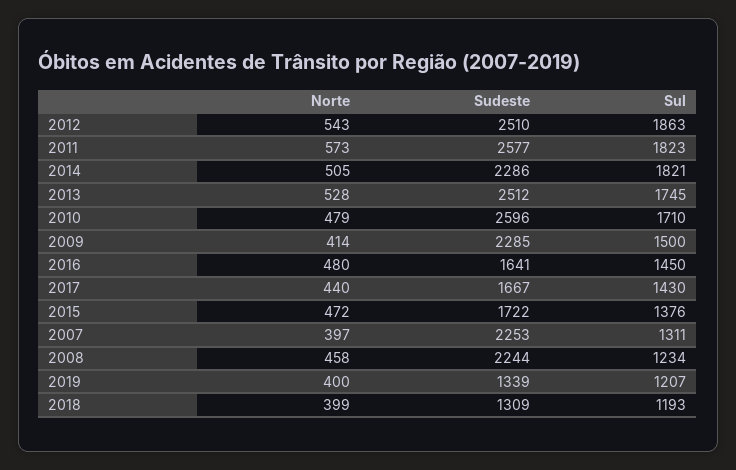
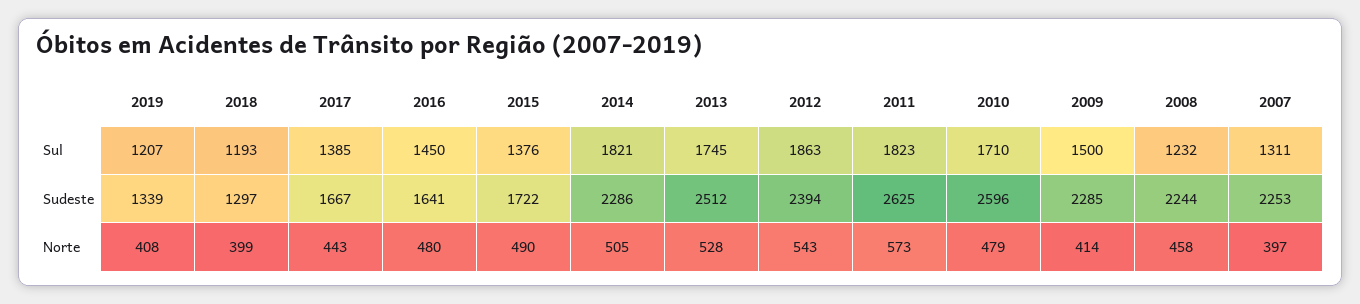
  {
    "Norte": {
      "2012": 543,
      "2011": 573,
      "2014": 505,
      "2013": 528,
      "2010": 479,
      "2009": 414,
      "2016": 480,
-     "2017": 440,
+     "2017": 443,
-     "2015": 472,
+     "2015": 490,
      "2007": 397,
      "2008": 458,
-     "2019": 400,
+     "2019": 408,
      "2018": 399
    },
    "Sudeste": {
-     "2012": 2510,
+     "2012": 2394,
-     "2011": 2577,
+     "2011": 2625,
      "2014": 2286,
      "2013": 2512,
      "2010": 2596,
      "2009": 2285,
      "2016": 1641,
      "2017": 1667,
      "2015": 1722,
      "2007": 2253,
      "2008": 2244,
      "2019": 1339,
-     "2018": 1309
+     "2018": 1297
    },
    "Sul": {
      "2012": 1863,
      "2011": 1823,
      "2014": 1821,
      "2013": 1745,
      "2010": 1710,
      "2009": 1500,
      "2016": 1450,
-     "2017": 1430,
+     "2017": 1385,
      "2015": 1376,
      "2007": 1311,
-     "2008": 1234,
+     "2008": 1232,
      "2019": 1207,
      "2018": 1193
    }
  }

